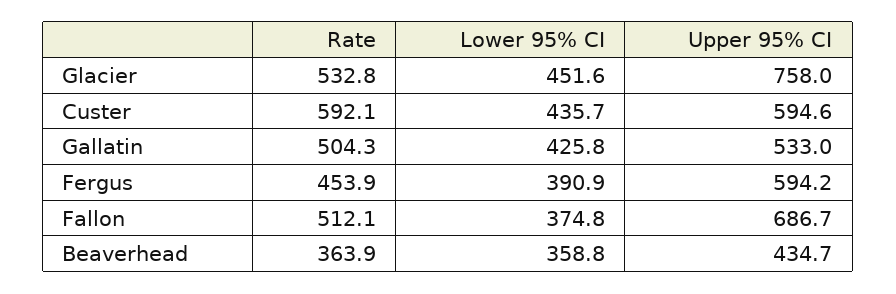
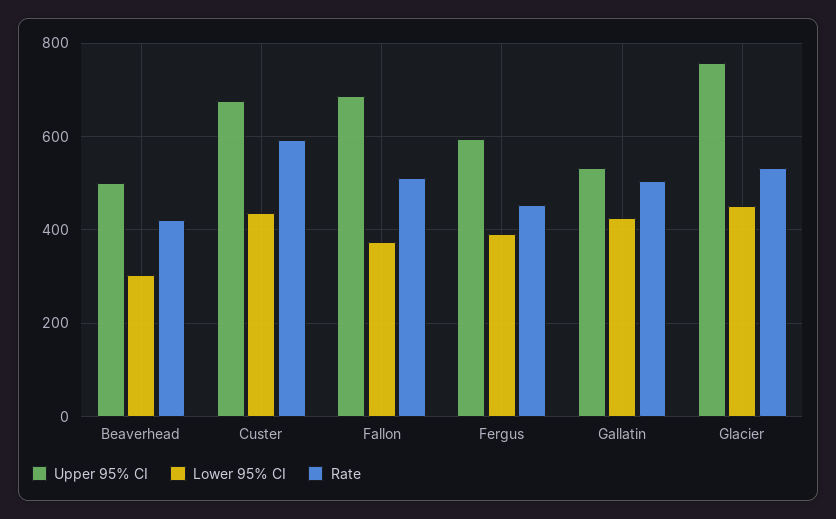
  {
    "Rate": {
      "Glacier": 532.8,
      "Custer": 592.1,
      "Gallatin": 504.3,
      "Fergus": 453.9,
      "Fallon": 512.1,
-     "Beaverhead": 363.9
+     "Beaverhead": 420
    },
    "Lower 95% CI": {
      "Glacier": 451.6,
      "Custer": 435.7,
      "Gallatin": 425.8,
      "Fergus": 390.9,
      "Fallon": 374.8,
-     "Beaverhead": 358.8
+     "Beaverhead": 300
    },
    "Upper 95% CI": {
      "Glacier": 758,
-     "Custer": 594.6,
+     "Custer": 680,
      "Gallatin": 533,
      "Fergus": 594.2,
      "Fallon": 686.7,
-     "Beaverhead": 434.7
+     "Beaverhead": 500
    }
  }

